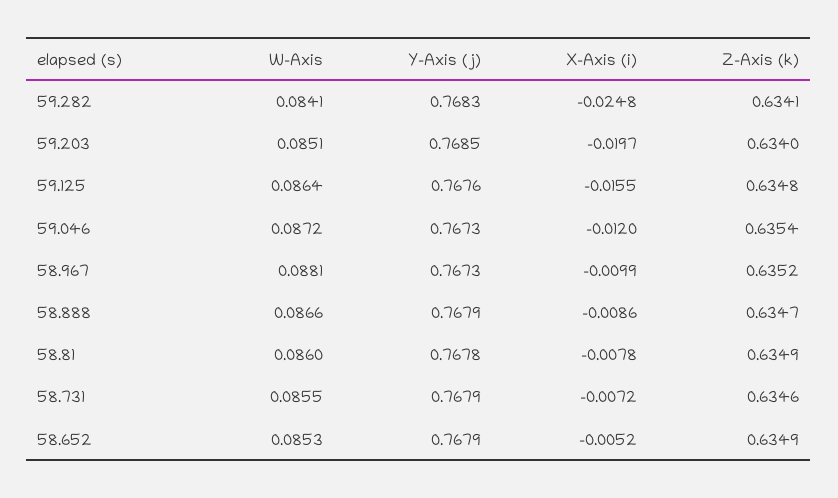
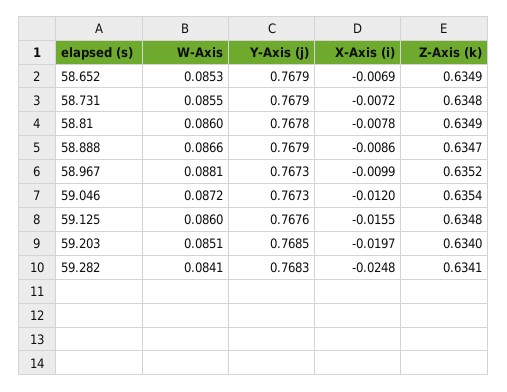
  {
    "W-Axis": {
      "59.282": 0.0841,
      "59.203": 0.0851,
-     "59.125": 0.0864,
+     "59.125": 0.086,
      "59.046": 0.0872,
      "58.967": 0.0881,
      "58.888": 0.0866,
      "58.81": 0.086,
      "58.731": 0.0855,
      "58.652": 0.0853
    },
    "Y-Axis (j)": {
      "59.282": 0.7683,
      "59.203": 0.7685,
      "59.125": 0.7676,
      "59.046": 0.7673,
      "58.967": 0.7673,
      "58.888": 0.7679,
      "58.81": 0.7678,
      "58.731": 0.7679,
      "58.652": 0.7679
    },
    "X-Axis (i)": {
      "59.282": -0.0248,
      "59.203": -0.0197,
      "59.125": -0.0155,
      "59.046": -0.012,
      "58.967": -0.0099,
      "58.888": -0.0086,
      "58.81": -0.0078,
      "58.731": -0.0072,
-     "58.652": -0.0052
+     "58.652": -0.0069
    },
    "Z-Axis (k)": {
      "59.282": 0.6341,
      "59.203": 0.634,
      "59.125": 0.6348,
      "59.046": 0.6354,
      "58.967": 0.6352,
      "58.888": 0.6347,
      "58.81": 0.6349,
-     "58.731": 0.6346,
+     "58.731": 0.6348,
      "58.652": 0.6349
    }
  }

